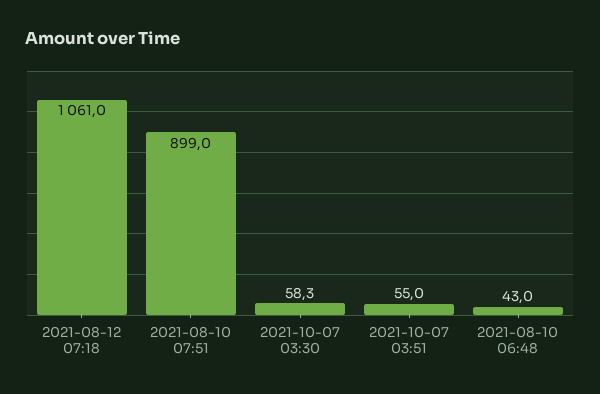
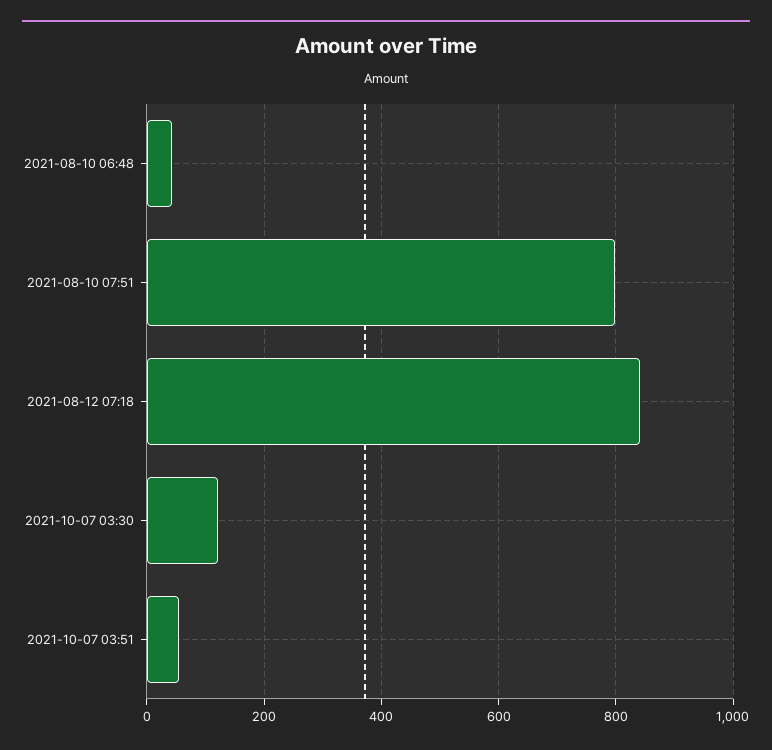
  {
-   "2021-08-12 07:18": 1061,
+   "2021-08-12 07:18": 840,
-   "2021-08-10 07:51": 899,
+   "2021-08-10 07:51": 800,
-   "2021-10-07 03:30": 58.3,
+   "2021-10-07 03:30": 120,
    "2021-10-07 03:51": 55,
    "2021-08-10 06:48": 43
  }

